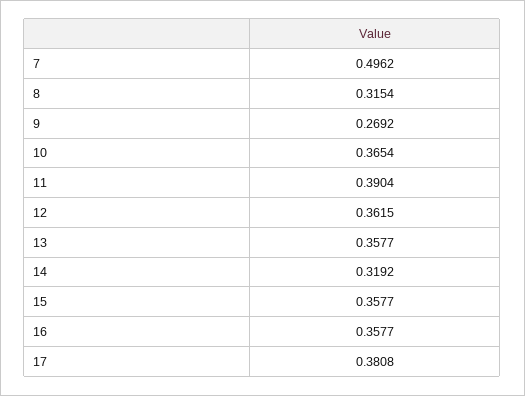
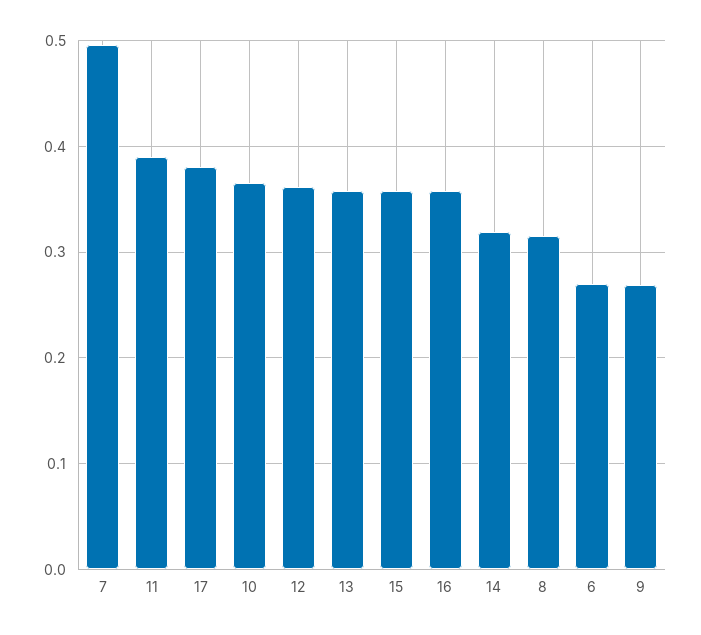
  {
    "7": 0.4962,
    "8": 0.3154,
    "9": 0.2692,
    "10": 0.3654,
    "11": 0.3904,
    "12": 0.3615,
    "13": 0.3577,
    "14": 0.3192,
    "15": 0.3577,
    "16": 0.3577,
-   "17": 0.3808
+   "17": 0.3808,
+   "6": 0.27
  }

